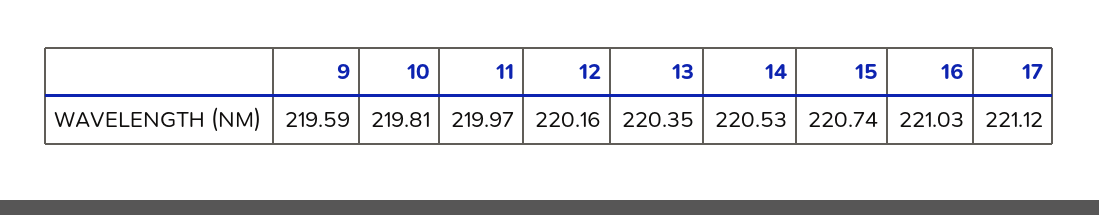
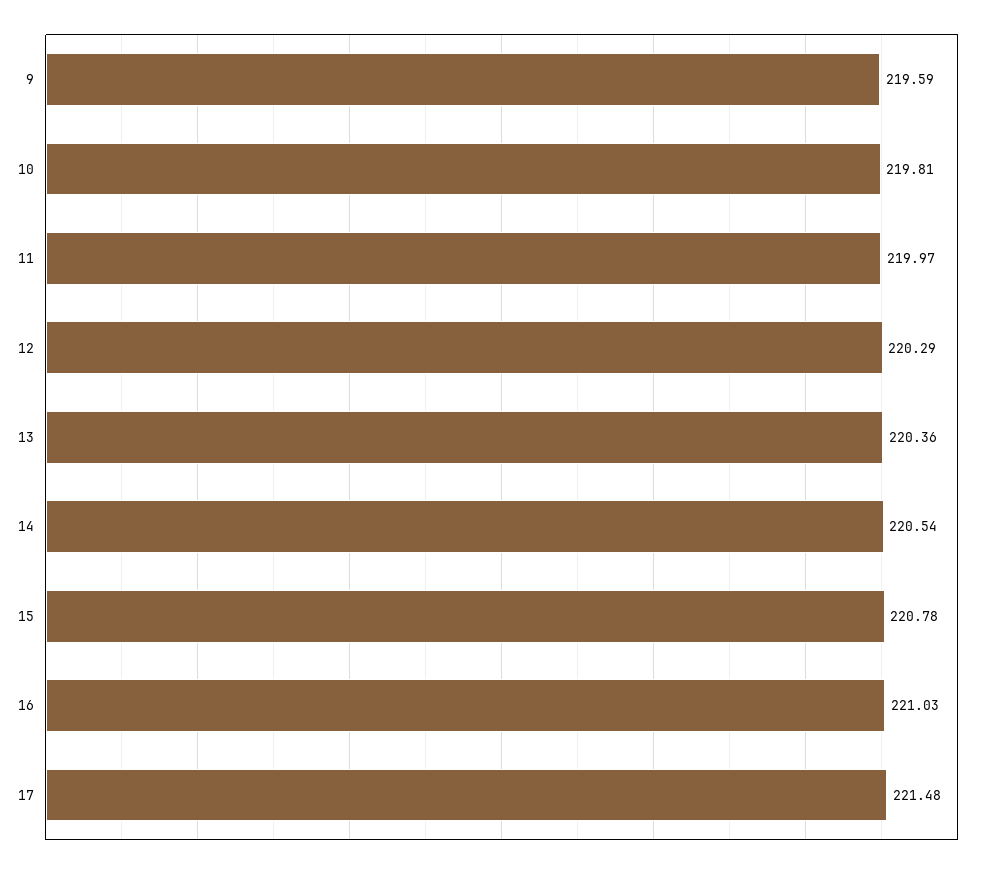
  {
    "9": 219.59,
    "10": 219.81,
    "11": 219.97,
-   "12": 220.16,
+   "12": 220.29,
-   "13": 220.35,
+   "13": 220.36,
-   "14": 220.53,
+   "14": 220.54,
-   "15": 220.74,
+   "15": 220.78,
    "16": 221.03,
-   "17": 221.12
+   "17": 221.48
  }

